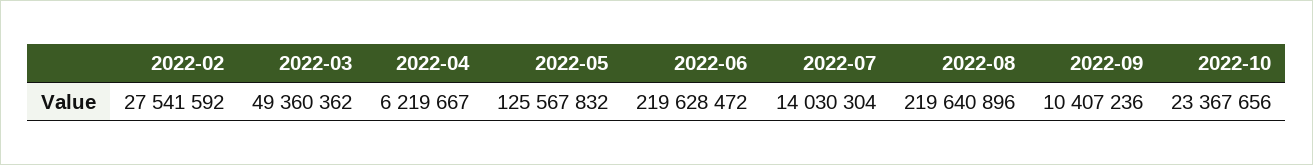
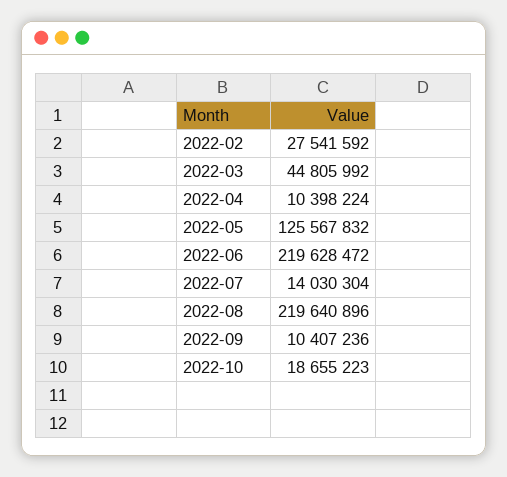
  {
    "2022-02": 27541592,
-   "2022-03": 49360362,
+   "2022-03": 44805992,
-   "2022-04": 6219667,
+   "2022-04": 10398224,
    "2022-05": 125567832,
    "2022-06": 219628472,
    "2022-07": 14030304,
    "2022-08": 219640896,
    "2022-09": 10407236,
-   "2022-10": 23367656
+   "2022-10": 18655223
  }

